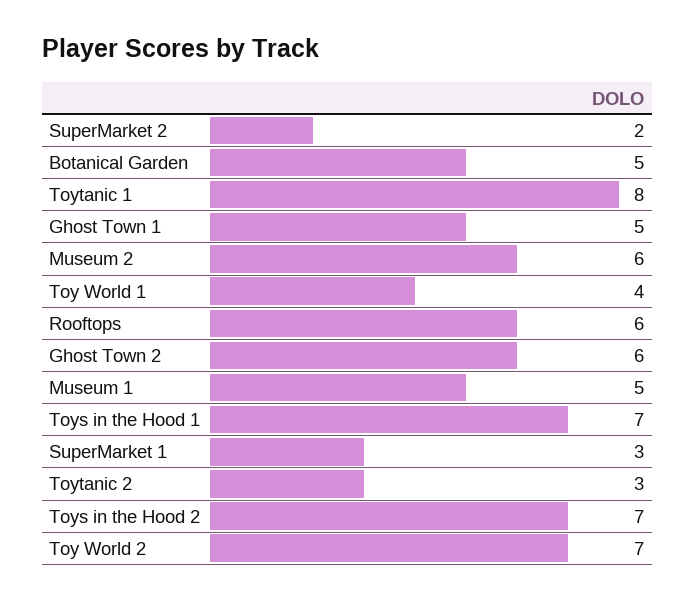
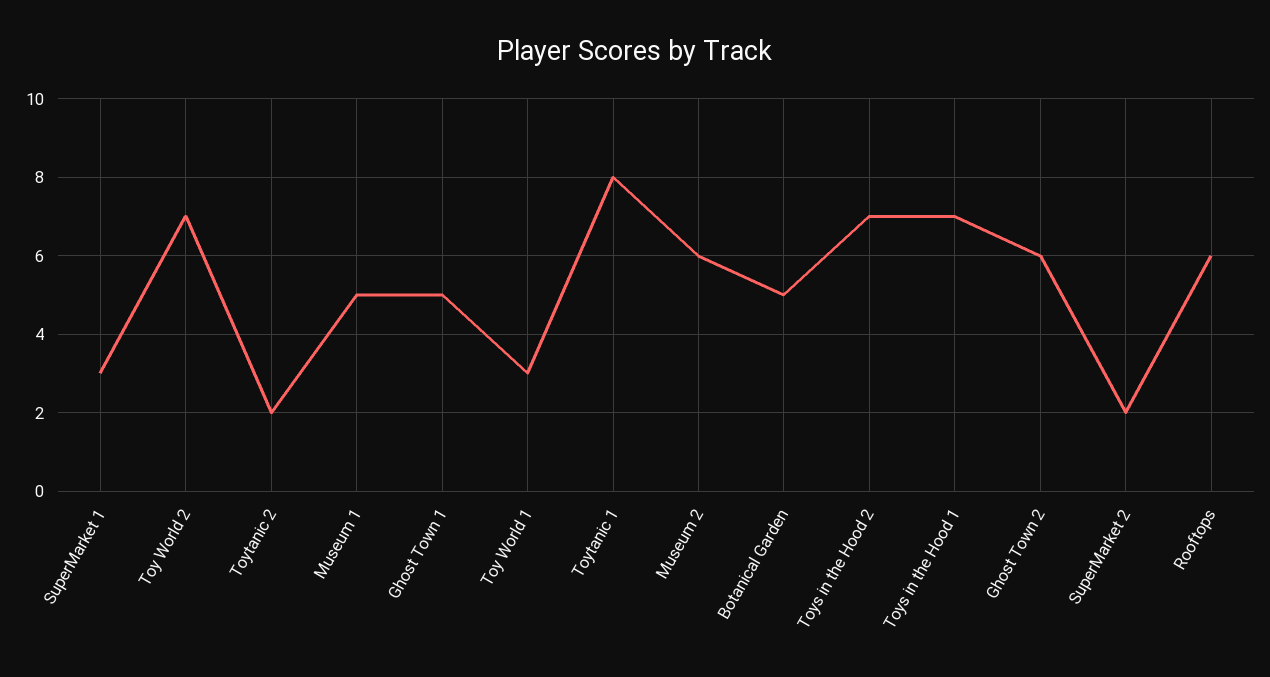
  {
    "SuperMarket 2": 2,
    "Botanical Garden": 5,
    "Toytanic 1": 8,
    "Ghost Town 1": 5,
    "Museum 2": 6,
-   "Toy World 1": 4,
+   "Toy World 1": 3,
    "Rooftops": 6,
    "Ghost Town 2": 6,
    "Museum 1": 5,
    "Toys in the Hood 1": 7,
    "SuperMarket 1": 3,
-   "Toytanic 2": 3,
+   "Toytanic 2": 2,
    "Toys in the Hood 2": 7,
    "Toy World 2": 7
  }

